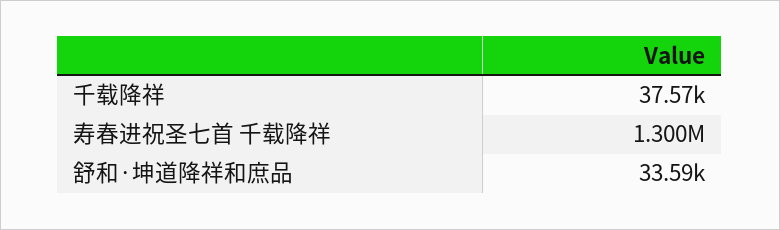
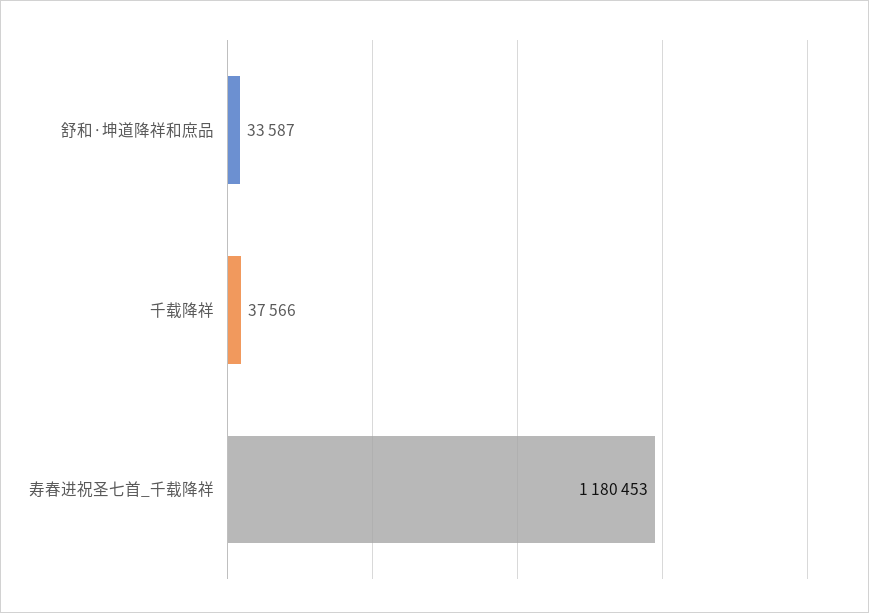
  {
    "千载降祥": 37566,
-   "寿春进祝圣七首 千载降祥": 1300000,
+   "寿春进祝圣七首 千载降祥": 1180453,
    "舒和·坤道降祥和庶品": 33587
  }

